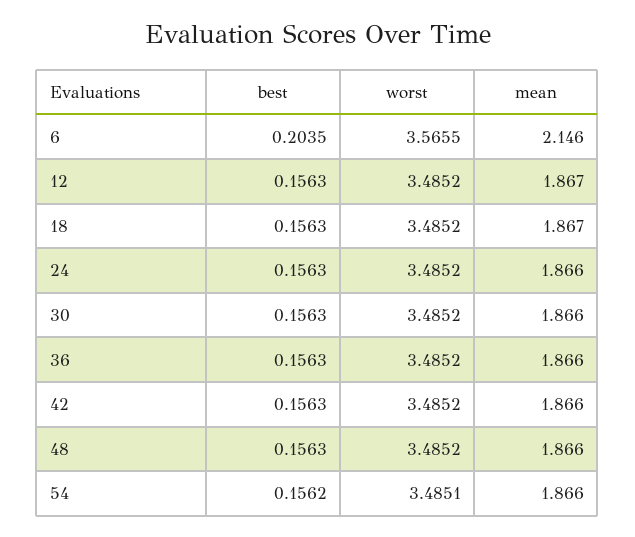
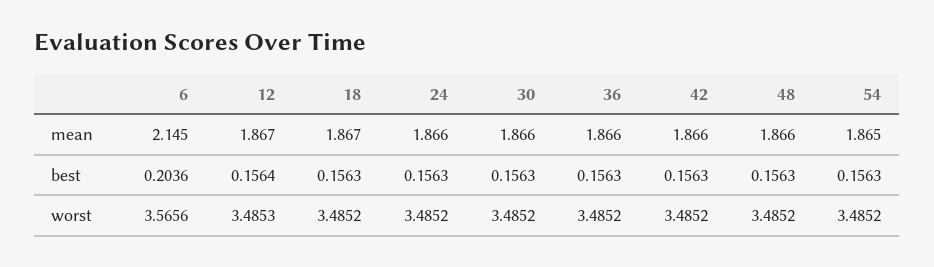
  {
    "best": {
-     "6": 0.2035,
+     "6": 0.2036,
-     "12": 0.1563,
+     "12": 0.1564,
      "18": 0.1563,
      "24": 0.1563,
      "30": 0.1563,
      "36": 0.1563,
      "42": 0.1563,
      "48": 0.1563,
-     "54": 0.1562
+     "54": 0.1563
    },
    "worst": {
-     "6": 3.5655,
+     "6": 3.5656,
-     "12": 3.4852,
+     "12": 3.4853,
      "18": 3.4852,
      "24": 3.4852,
      "30": 3.4852,
      "36": 3.4852,
      "42": 3.4852,
      "48": 3.4852,
-     "54": 3.4851
+     "54": 3.4852
    },
    "mean": {
-     "6": 2.146,
+     "6": 2.145,
      "12": 1.867,
      "18": 1.867,
      "24": 1.866,
      "30": 1.866,
      "36": 1.866,
      "42": 1.866,
      "48": 1.866,
-     "54": 1.866
+     "54": 1.865
    }
  }

